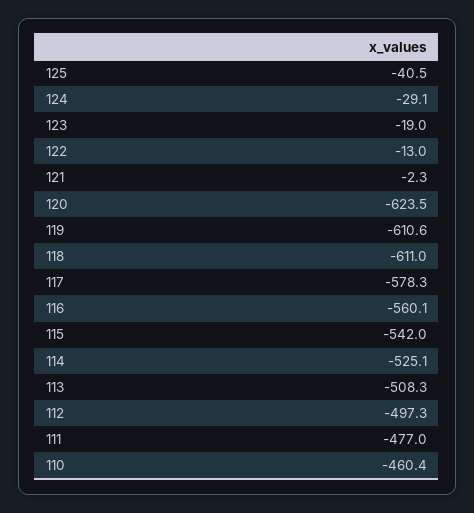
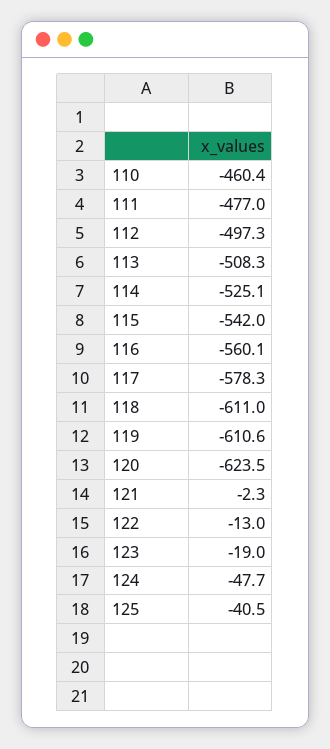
  {
    "125": -40.5,
-   "124": -29.1,
+   "124": -47.7,
    "123": -19,
    "122": -13,
    "121": -2.3,
    "120": -623.5,
    "119": -610.6,
    "118": -611,
    "117": -578.3,
    "116": -560.1,
    "115": -542,
    "114": -525.1,
    "113": -508.3,
    "112": -497.3,
    "111": -477,
    "110": -460.4
  }

